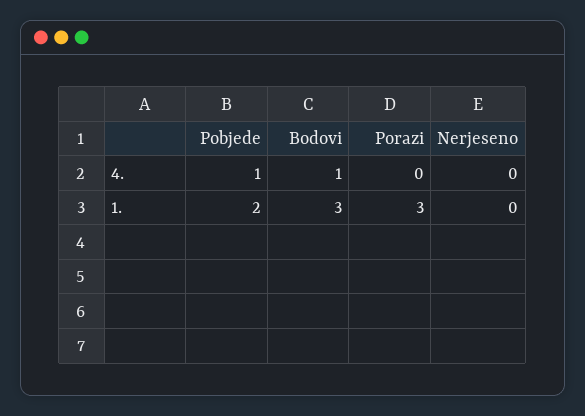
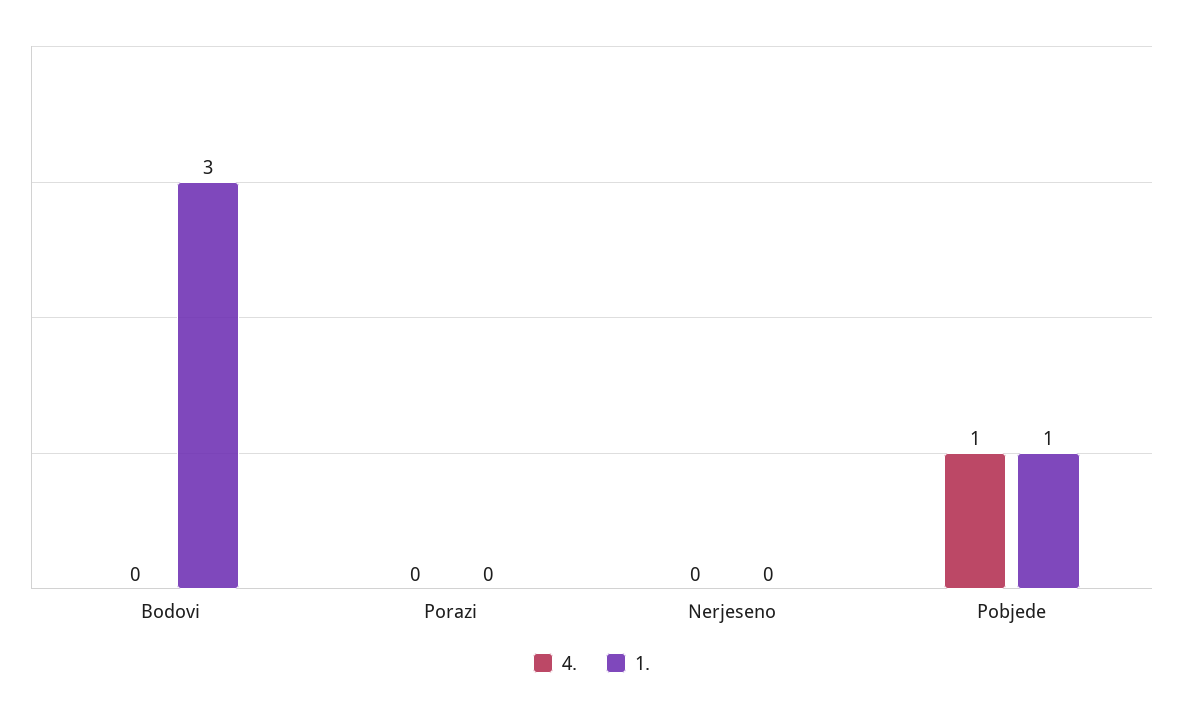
  {
    "4.": {
      "Pobjede": 1,
-     "Bodovi": 1,
+     "Bodovi": 0,
      "Porazi": 0,
      "Nerjeseno": 0
    },
    "1.": {
-     "Pobjede": 2,
+     "Pobjede": 1,
      "Bodovi": 3,
-     "Porazi": 3,
+     "Porazi": 0,
      "Nerjeseno": 0
    }
  }

